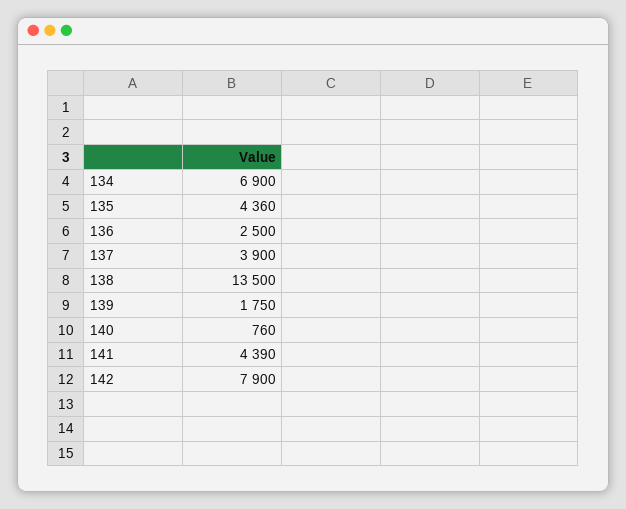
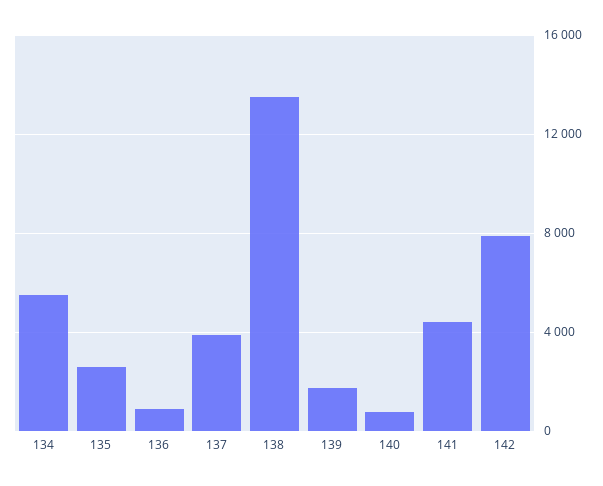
  {
-   "134": 6900,
+   "134": 5500,
-   "135": 4360,
+   "135": 2500,
-   "136": 2500,
+   "136": 1000,
    "137": 3900,
    "138": 13500,
    "139": 1750,
    "140": 760,
    "141": 4390,
    "142": 7900
  }

